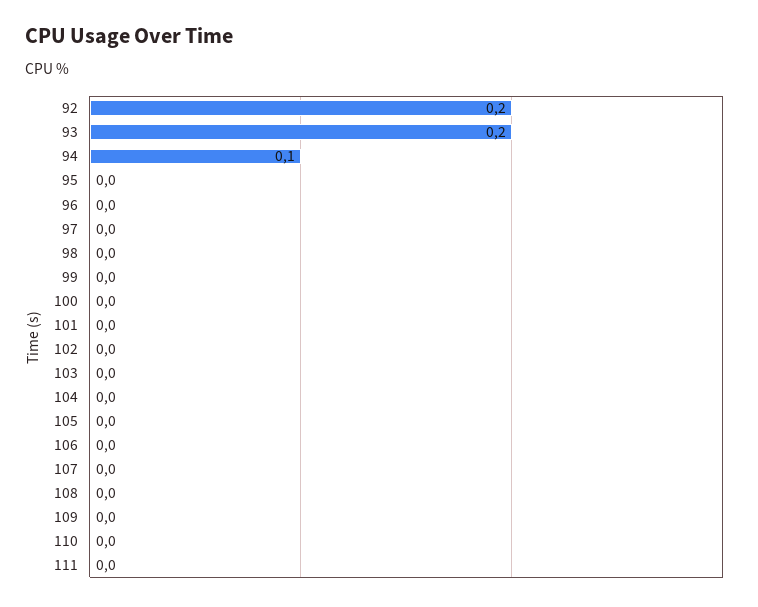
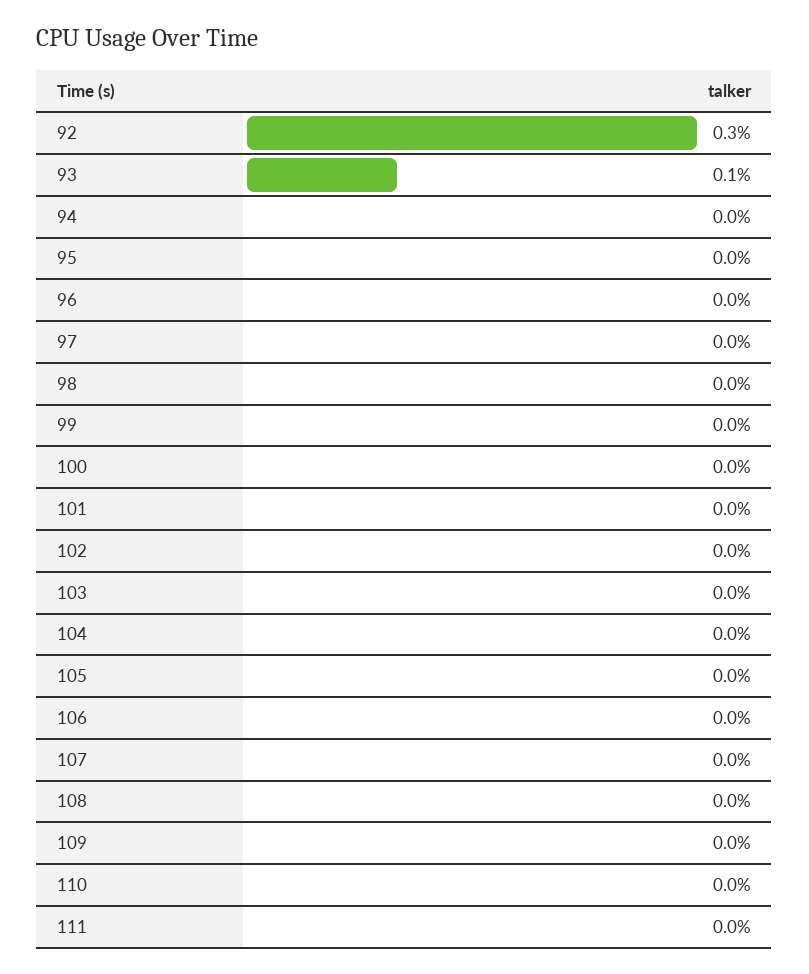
  {
-   "92": 0.2,
+   "92": 0.3,
-   "93": 0.2,
+   "93": 0.1,
-   "94": 0.1,
+   "94": 0,
    "95": 0,
    "96": 0,
    "97": 0,
    "98": 0,
    "99": 0,
    "100": 0,
    "101": 0,
    "102": 0,
    "103": 0,
    "104": 0,
    "105": 0,
    "106": 0,
    "107": 0,
    "108": 0,
    "109": 0,
    "110": 0,
    "111": 0
  }

